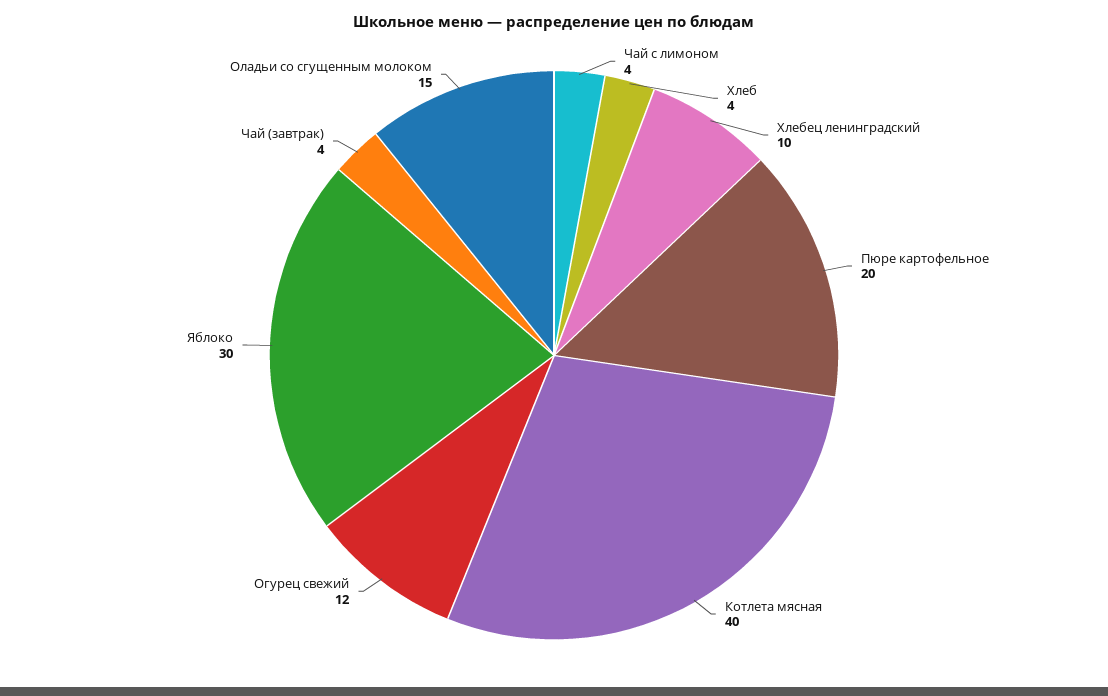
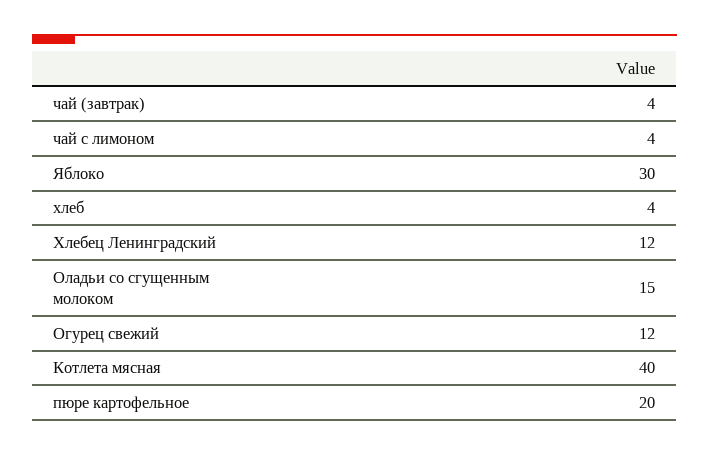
  {
    "Чай с лимоном": 4,
    "Хлеб": 4,
-   "Хлебец ленинградский": 10,
+   "Хлебец ленинградский": 12,
    "Пюре картофельное": 20,
    "Котлета мясная": 40,
    "Огурец свежий": 12,
    "Яблоко": 30,
    "Чай (завтрак)": 4,
    "Оладьи со сгущенным молоком": 15
  }

